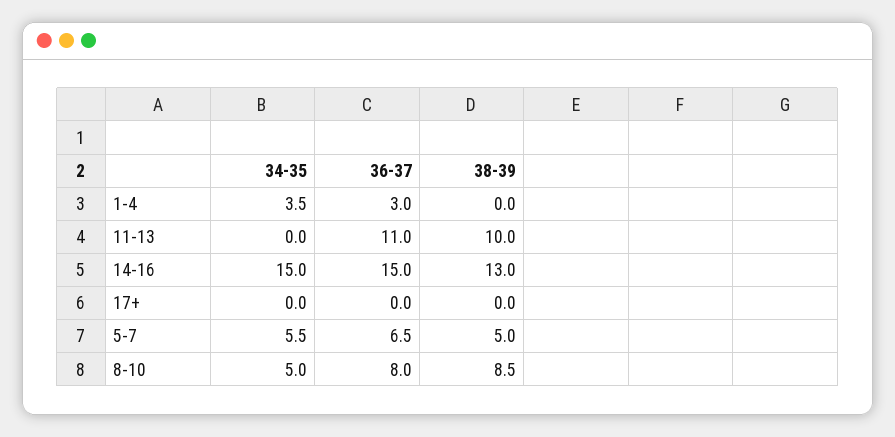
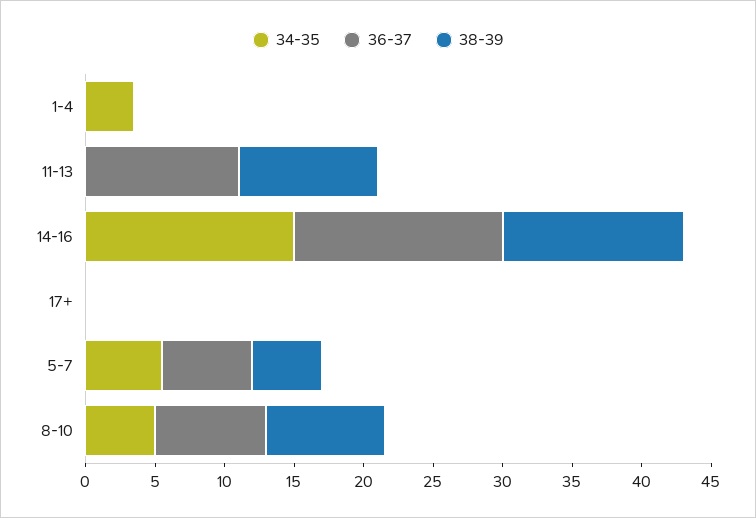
  {
    "34-35": {
      "1-4": 3.5,
      "11-13": 0,
      "14-16": 15,
      "17+": 0,
      "5-7": 5.5,
      "8-10": 5
    },
    "36-37": {
-     "1-4": 3,
+     "1-4": 0,
      "11-13": 11,
      "14-16": 15,
      "17+": 0,
      "5-7": 6.5,
      "8-10": 8
    },
    "38-39": {
      "1-4": 0,
      "11-13": 10,
      "14-16": 13,
      "17+": 0,
      "5-7": 5,
      "8-10": 8.5
    }
  }

